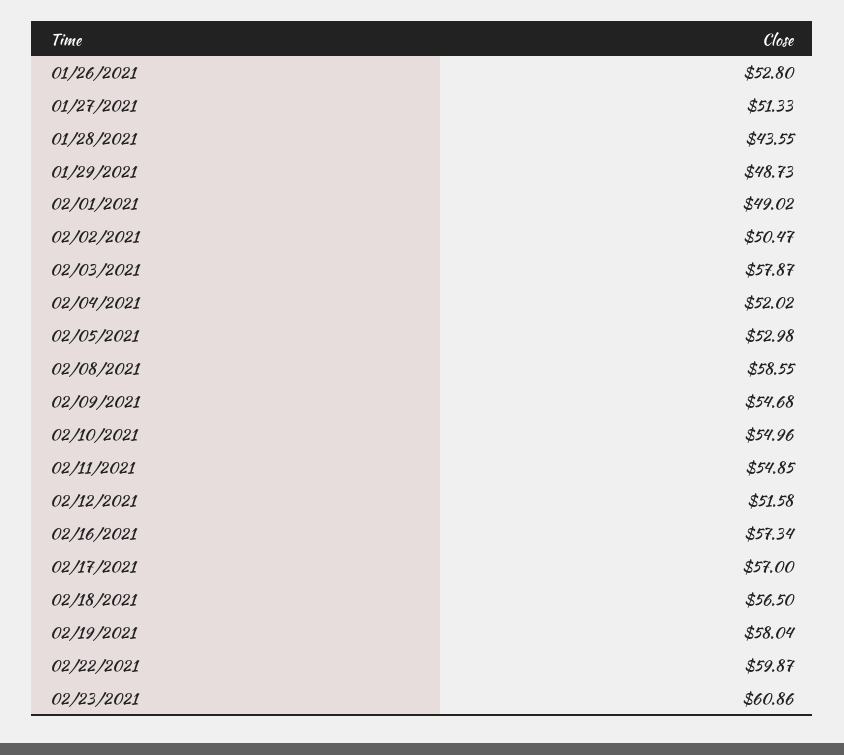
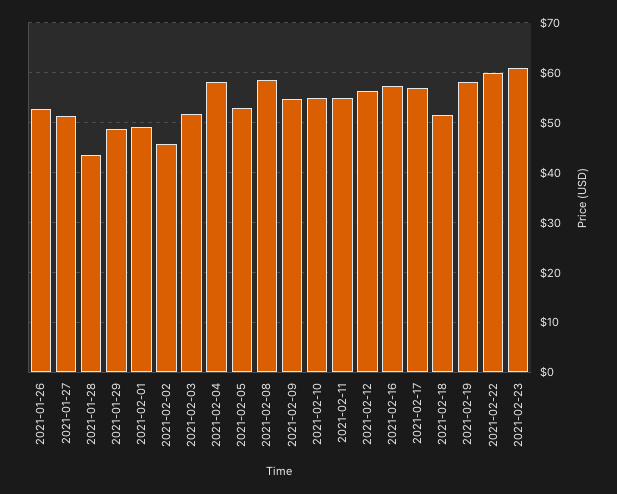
  {
    "01/26/2021": 52.8,
    "01/27/2021": 51.33,
    "01/28/2021": 43.55,
    "01/29/2021": 48.73,
    "02/01/2021": 49.02,
-   "02/02/2021": 50.47,
+   "02/02/2021": 46,
-   "02/03/2021": 57.87,
+   "02/03/2021": 52,
-   "02/04/2021": 52.02,
+   "02/04/2021": 58,
    "02/05/2021": 52.98,
    "02/08/2021": 58.55,
    "02/09/2021": 54.68,
    "02/10/2021": 54.96,
    "02/11/2021": 54.85,
-   "02/12/2021": 51.58,
+   "02/12/2021": 56,
    "02/16/2021": 57.34,
    "02/17/2021": 57,
-   "02/18/2021": 56.5,
+   "02/18/2021": 52,
    "02/19/2021": 58.04,
    "02/22/2021": 59.87,
    "02/23/2021": 60.86
  }

